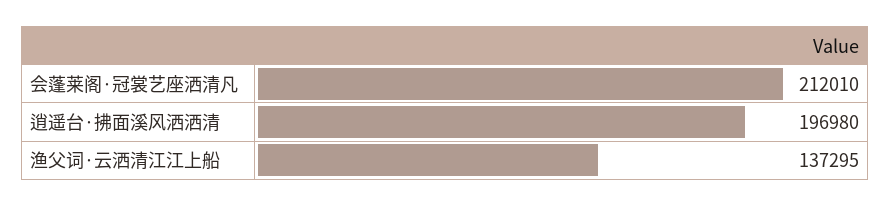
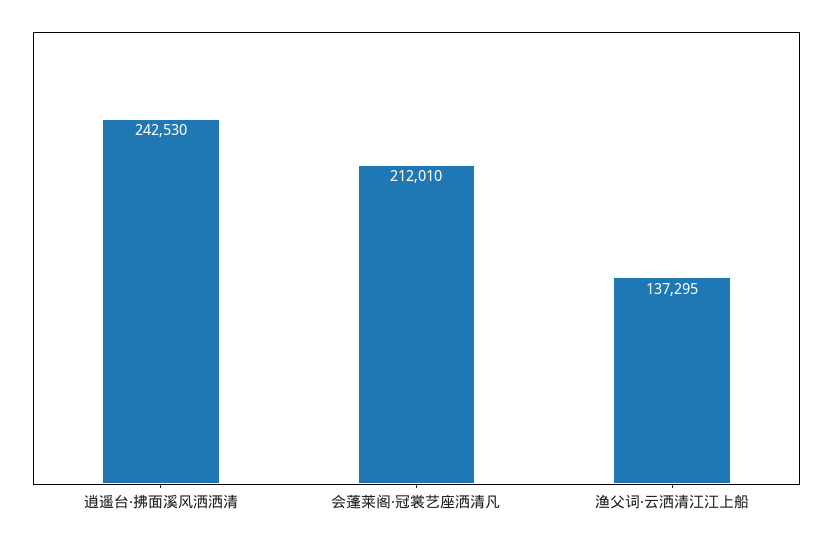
  {
    "会蓬莱阁·冠裳艺座洒清凡": 212010,
-   "逍遥台·拂面溪风洒洒清": 196980,
+   "逍遥台·拂面溪风洒洒清": 242530,
    "渔父词·云洒清江江上船": 137295
  }

